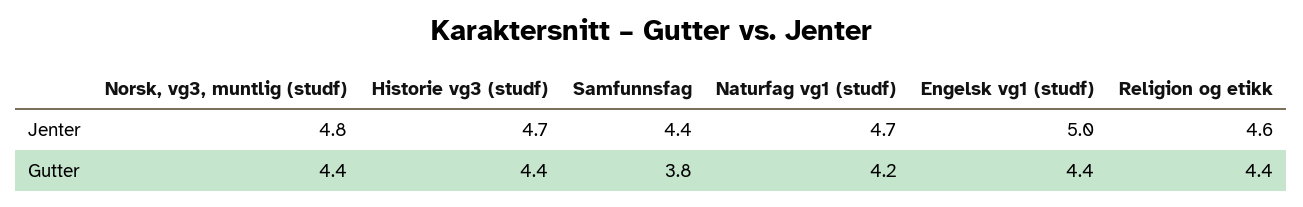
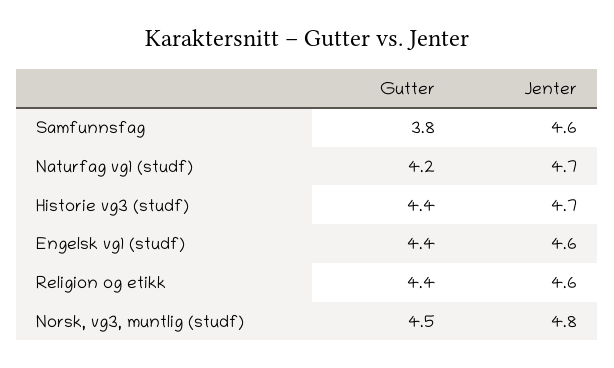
  {
    "Norsk, vg3, muntlig (studf)": {
      "Jenter": 4.8,
-     "Gutter": 4.4
+     "Gutter": 4.5
    },
    "Historie vg3 (studf)": {
      "Jenter": 4.7,
      "Gutter": 4.4
    },
    "Samfunnsfag": {
-     "Jenter": 4.4,
+     "Jenter": 4.6,
      "Gutter": 3.8
    },
    "Naturfag vg1 (studf)": {
      "Jenter": 4.7,
      "Gutter": 4.2
    },
    "Engelsk vg1 (studf)": {
-     "Jenter": 5,
+     "Jenter": 4.6,
      "Gutter": 4.4
    },
    "Religion og etikk": {
      "Jenter": 4.6,
      "Gutter": 4.4
    }
  }

